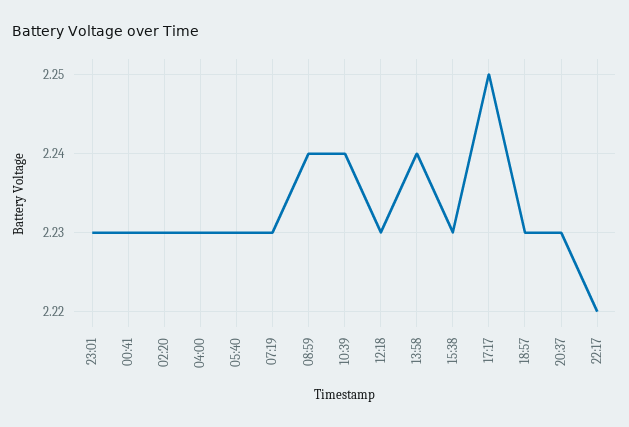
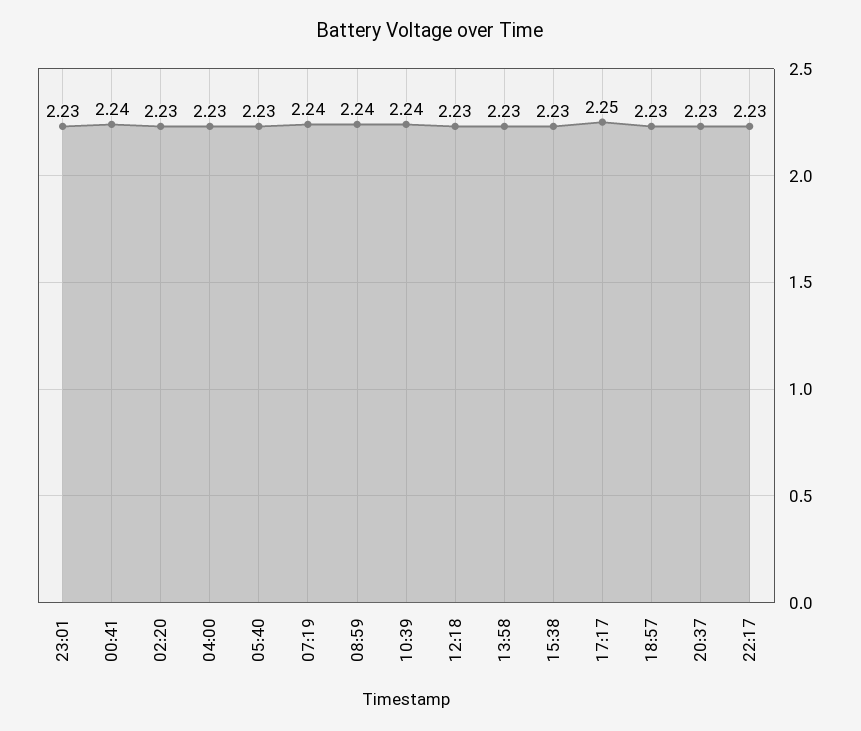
  {
    "23:01": 2.23,
-   "00:41": 2.23,
+   "00:41": 2.24,
    "02:20": 2.23,
    "04:00": 2.23,
    "05:40": 2.23,
-   "07:19": 2.23,
+   "07:19": 2.24,
    "08:59": 2.24,
    "10:39": 2.24,
    "12:18": 2.23,
-   "13:58": 2.24,
+   "13:58": 2.23,
    "15:38": 2.23,
    "17:17": 2.25,
    "18:57": 2.23,
    "20:37": 2.23,
-   "22:17": 2.22
+   "22:17": 2.23
  }

